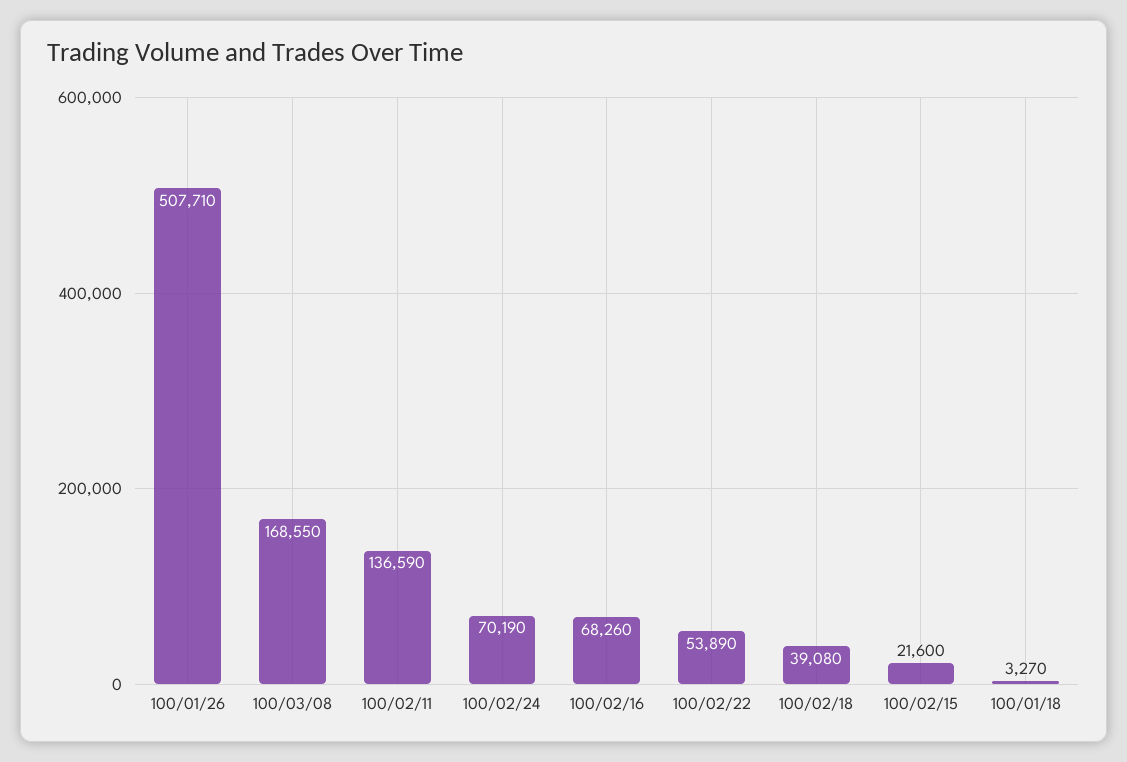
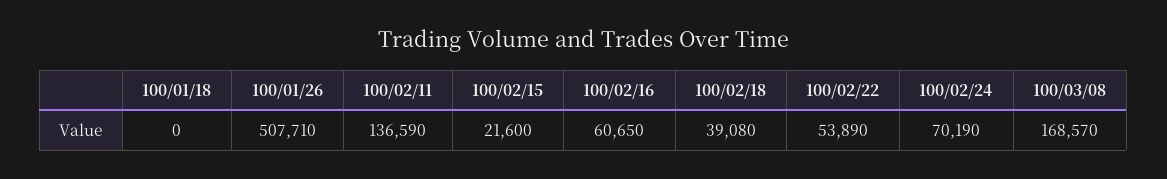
  {
    "100/01/26": 507710,
-   "100/03/08": 168550,
+   "100/03/08": 168570,
    "100/02/11": 136590,
    "100/02/24": 70190,
-   "100/02/16": 68260,
+   "100/02/16": 60650,
    "100/02/22": 53890,
    "100/02/18": 39080,
    "100/02/15": 21600,
-   "100/01/18": 3270
+   "100/01/18": 0
  }

